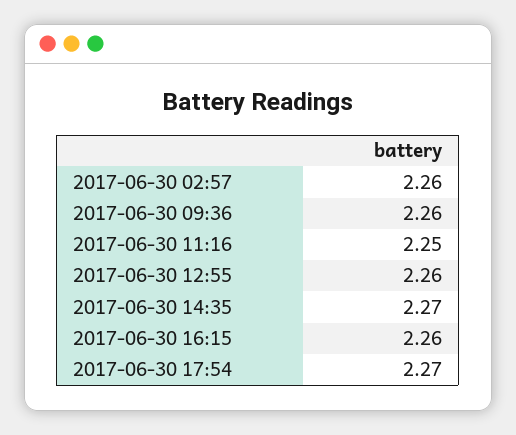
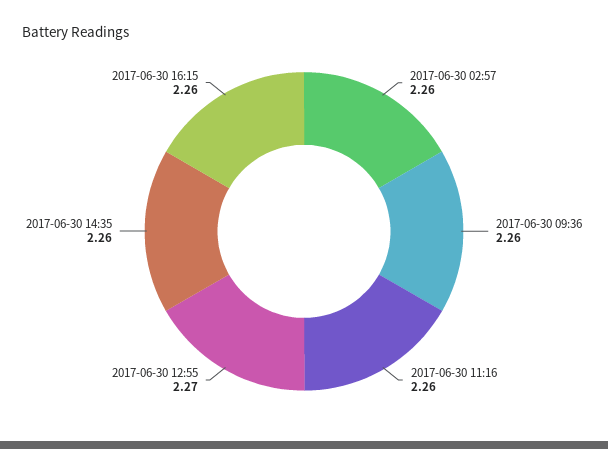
  {
    "2017-06-30 02:57": 2.26,
    "2017-06-30 09:36": 2.26,
-   "2017-06-30 11:16": 2.25,
+   "2017-06-30 11:16": 2.26,
-   "2017-06-30 12:55": 2.26,
+   "2017-06-30 12:55": 2.27,
-   "2017-06-30 14:35": 2.27,
+   "2017-06-30 14:35": 2.26,
-   "2017-06-30 16:15": 2.26,
+   "2017-06-30 16:15": 2.26
-   "2017-06-30 17:54": 2.27
  }

